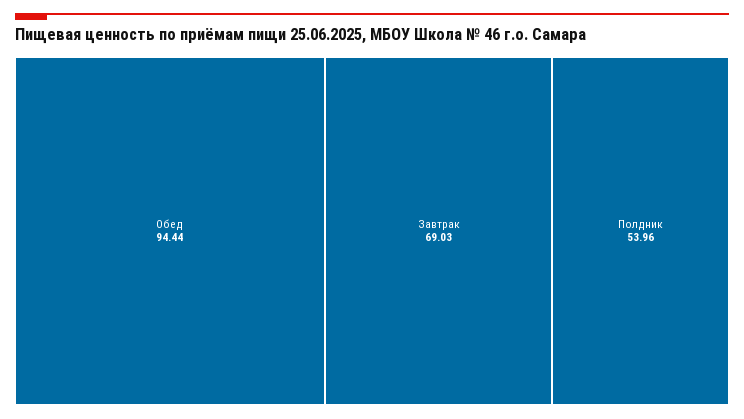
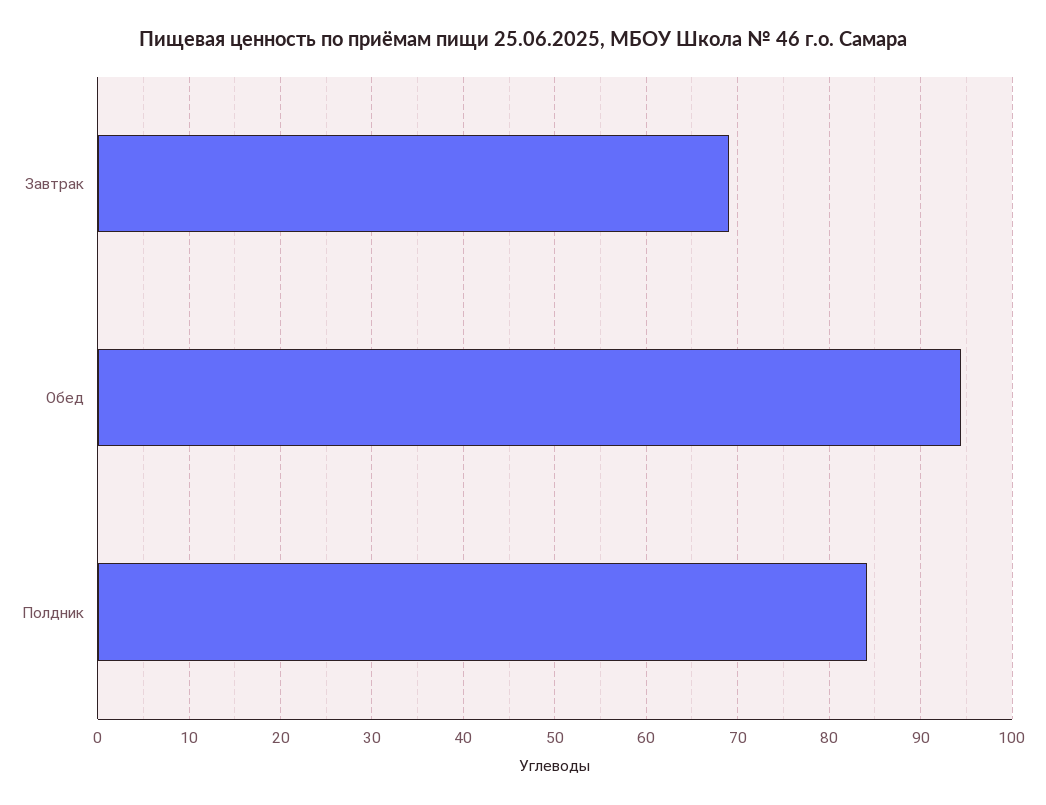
  {
    "Обед": 94.44,
    "Завтрак": 69.03,
-   "Полдник": 53.96
+   "Полдник": 84
  }

